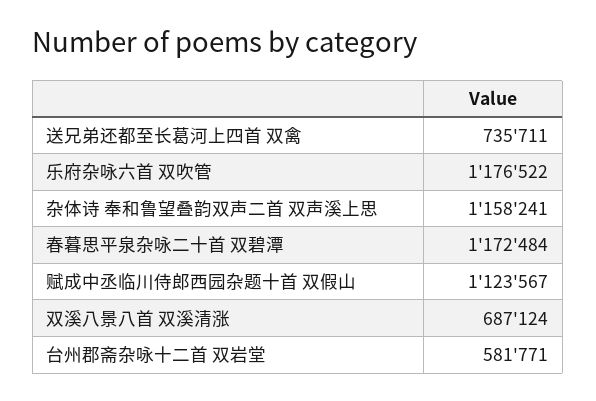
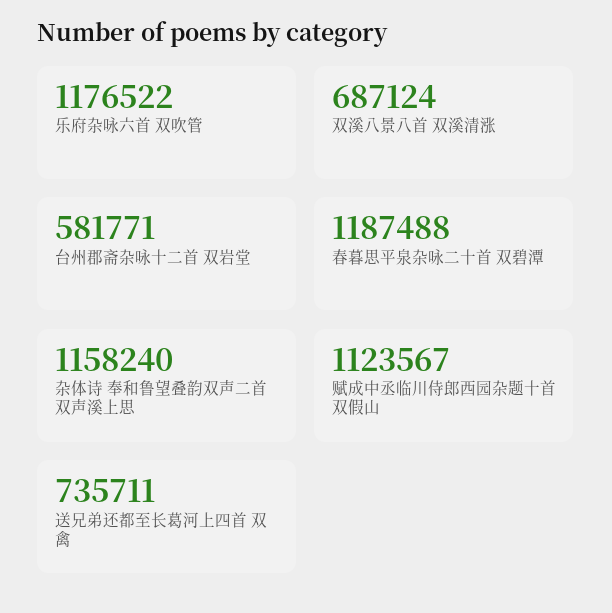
  {
    "送兄弟还都至长葛河上四首 双禽": 735711,
    "乐府杂咏六首 双吹管": 1176522,
-   "杂体诗 奉和鲁望叠韵双声二首 双声溪上思": 1158241,
+   "杂体诗 奉和鲁望叠韵双声二首 双声溪上思": 1158240,
-   "春暮思平泉杂咏二十首 双碧潭": 1172484,
+   "春暮思平泉杂咏二十首 双碧潭": 1187488,
    "赋成中丞临川侍郎西园杂题十首 双假山": 1123567,
    "双溪八景八首 双溪清涨": 687124,
    "台州郡斋杂咏十二首 双岩堂": 581771
  }

